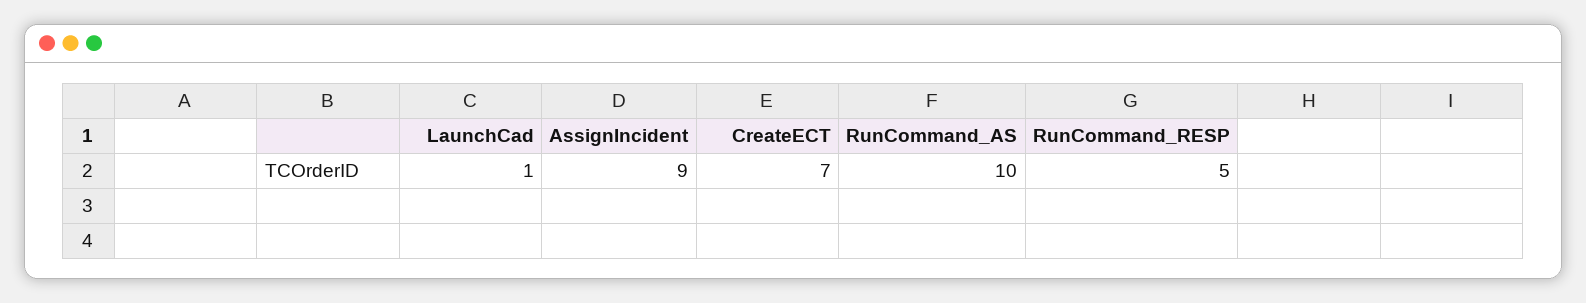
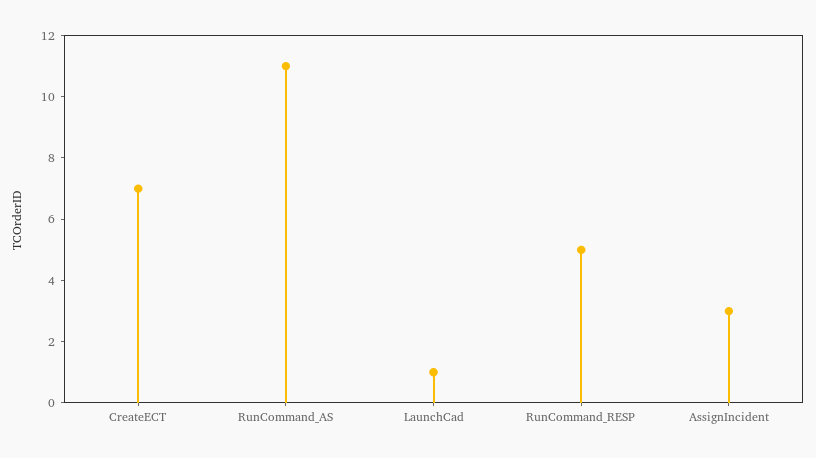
  {
    "LaunchCad": 1,
-   "AssignIncident": 9,
+   "AssignIncident": 3,
    "CreateECT": 7,
-   "RunCommand_AS": 10,
+   "RunCommand_AS": 11,
    "RunCommand_RESP": 5
  }

